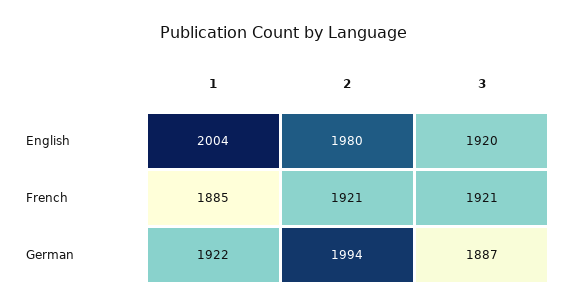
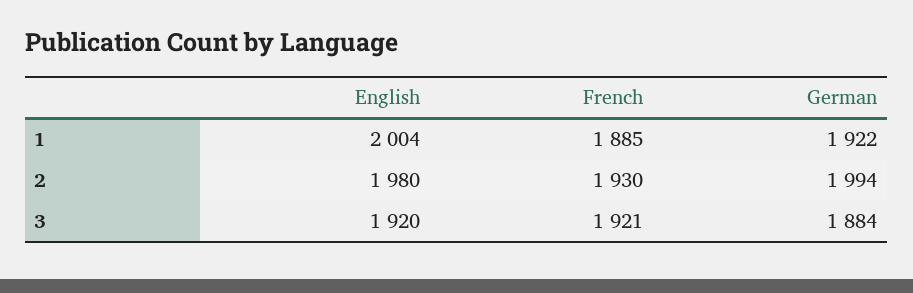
  {
    "1": {
      "English": 2004,
      "French": 1885,
      "German": 1922
    },
    "2": {
      "English": 1980,
-     "French": 1921,
+     "French": 1930,
      "German": 1994
    },
    "3": {
      "English": 1920,
      "French": 1921,
-     "German": 1887
+     "German": 1884
    }
  }

